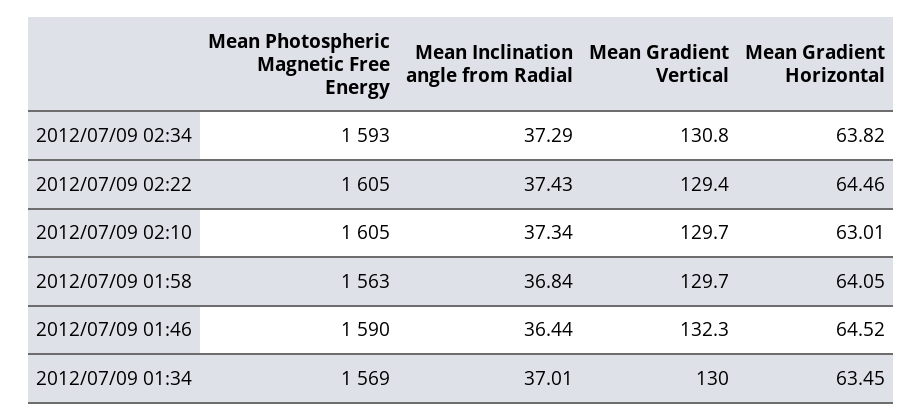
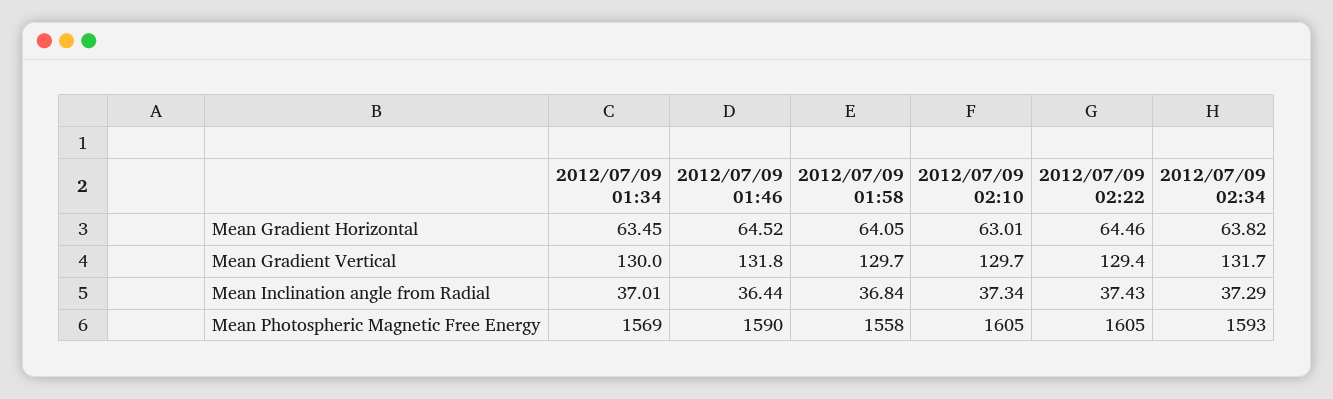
  {
    "Mean Photospheric Magnetic Free Energy": {
      "2012/07/09 02:34": 1593,
      "2012/07/09 02:22": 1605,
      "2012/07/09 02:10": 1605,
-     "2012/07/09 01:58": 1563,
+     "2012/07/09 01:58": 1558,
      "2012/07/09 01:46": 1590,
      "2012/07/09 01:34": 1569
    },
    "Mean Inclination angle from Radial": {
      "2012/07/09 02:34": 37.29,
      "2012/07/09 02:22": 37.43,
      "2012/07/09 02:10": 37.34,
      "2012/07/09 01:58": 36.84,
      "2012/07/09 01:46": 36.44,
      "2012/07/09 01:34": 37.01
    },
    "Mean Gradient Vertical": {
-     "2012/07/09 02:34": 130.8,
+     "2012/07/09 02:34": 131.7,
      "2012/07/09 02:22": 129.4,
      "2012/07/09 02:10": 129.7,
      "2012/07/09 01:58": 129.7,
-     "2012/07/09 01:46": 132.3,
+     "2012/07/09 01:46": 131.8,
      "2012/07/09 01:34": 130
    },
    "Mean Gradient Horizontal": {
      "2012/07/09 02:34": 63.82,
      "2012/07/09 02:22": 64.46,
      "2012/07/09 02:10": 63.01,
      "2012/07/09 01:58": 64.05,
      "2012/07/09 01:46": 64.52,
      "2012/07/09 01:34": 63.45
    }
  }

